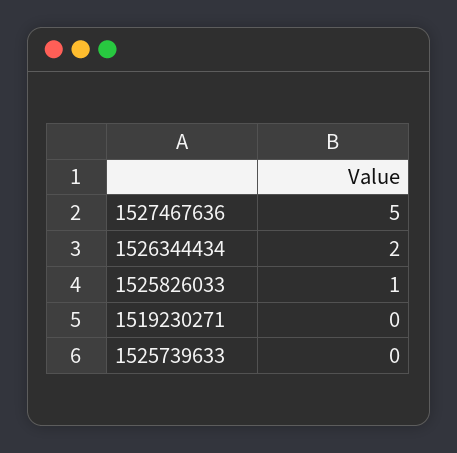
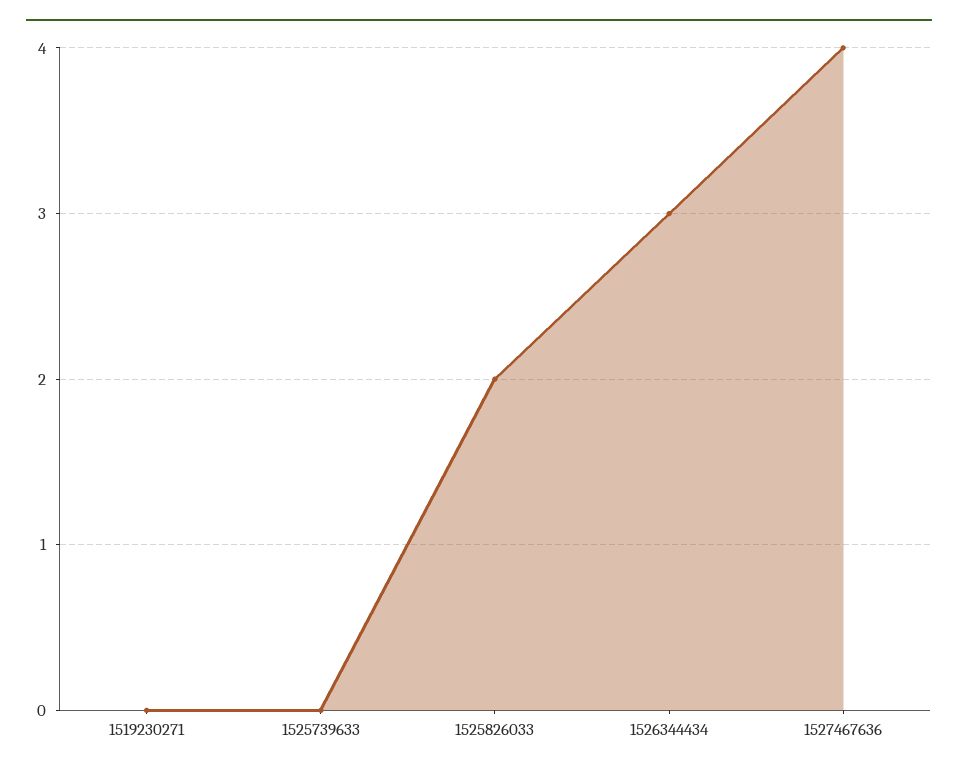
  {
-   "1527467636": 5,
+   "1527467636": 4,
-   "1526344434": 2,
+   "1526344434": 3,
-   "1525826033": 1,
+   "1525826033": 2,
    "1519230271": 0,
    "1525739633": 0
  }

